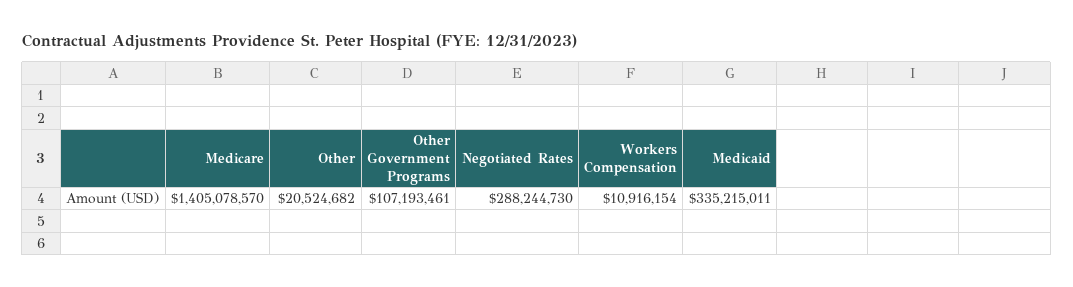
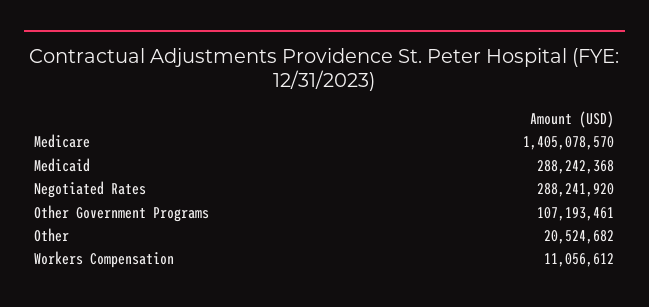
  {
    "Medicare": 1405078570,
    "Other": 20524682,
    "Other Government Programs": 107193461,
-   "Negotiated Rates": 288244730,
+   "Negotiated Rates": 288241920,
-   "Workers Compensation": 10916154,
+   "Workers Compensation": 11056612,
-   "Medicaid": 335215011
+   "Medicaid": 288242368
  }

